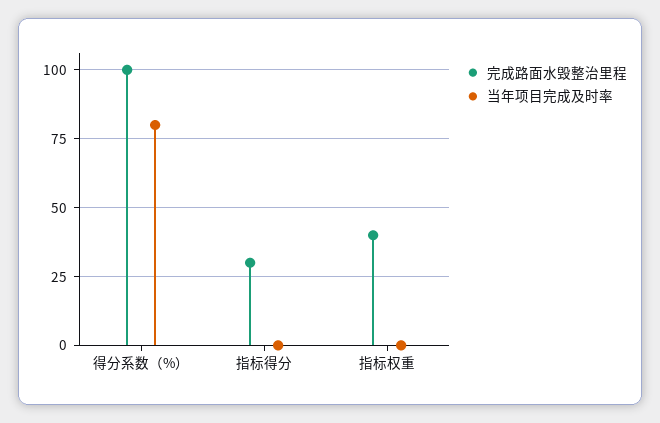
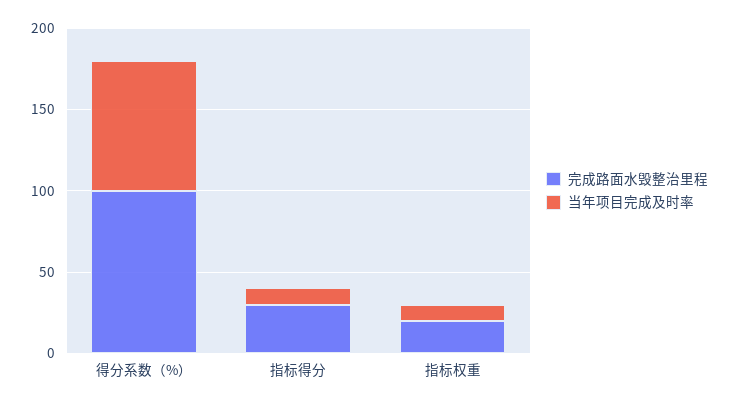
  {
    "完成路面水毁整治里程": {
      "得分系数（%）": 100,
      "指标得分": 30,
-     "指标权重": 40
+     "指标权重": 20
    },
    "当年项目完成及时率": {
      "得分系数（%）": 80,
-     "指标得分": 0,
+     "指标得分": 10,
-     "指标权重": 0
+     "指标权重": 10
    }
  }

